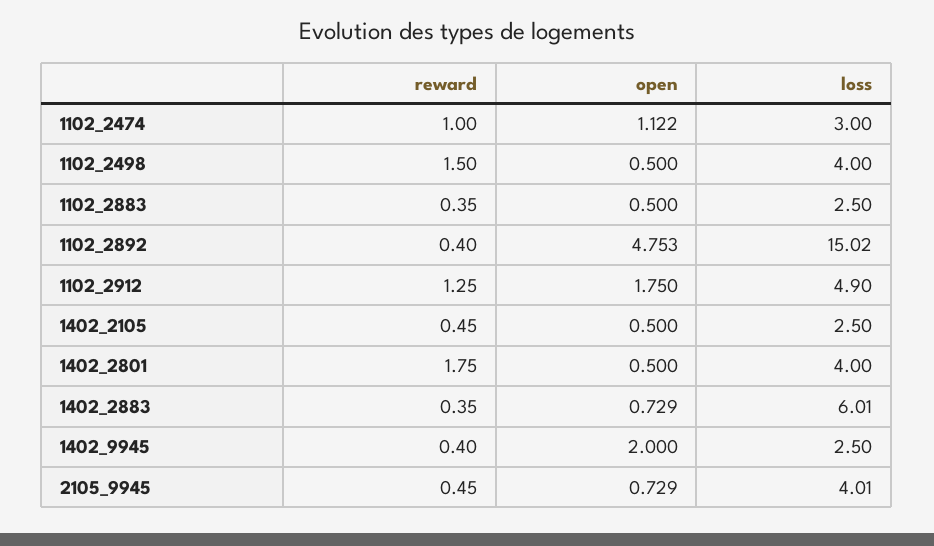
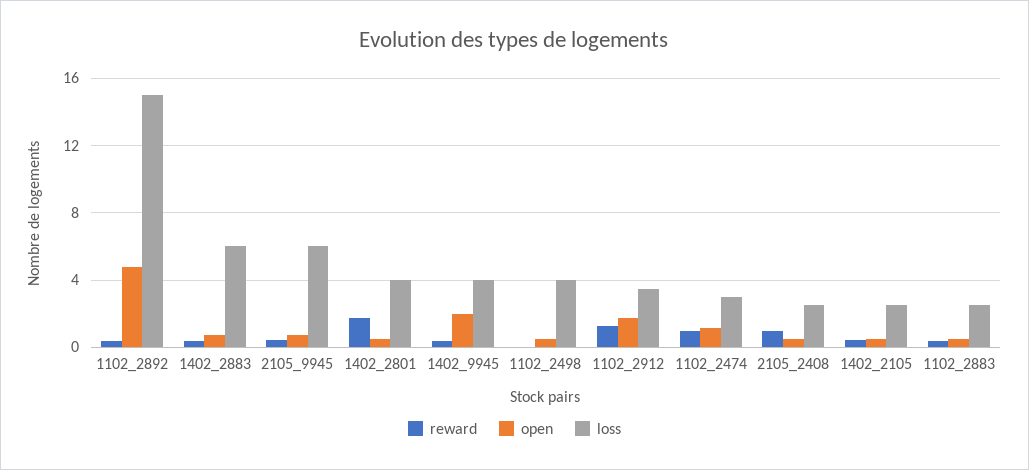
  {
    "reward": {
      "1102_2474": 1,
-     "1102_2498": 1.5,
+     "1102_2498": 0,
      "1102_2883": 0.35,
      "1102_2892": 0.4,
      "1102_2912": 1.25,
      "1402_2105": 0.45,
      "1402_2801": 1.75,
      "1402_2883": 0.35,
      "1402_9945": 0.4,
-     "2105_9945": 0.45
+     "2105_9945": 0.45,
+     "2105_2408": 1
    },
    "open": {
      "1102_2474": 1.122,
      "1102_2498": 0.5,
      "1102_2883": 0.5,
      "1102_2892": 4.753,
      "1102_2912": 1.75,
      "1402_2105": 0.5,
      "1402_2801": 0.5,
      "1402_2883": 0.729,
      "1402_9945": 2,
-     "2105_9945": 0.729
+     "2105_9945": 0.729,
+     "2105_2408": 0.5
    },
    "loss": {
      "1102_2474": 3,
      "1102_2498": 4,
      "1102_2883": 2.5,
      "1102_2892": 15.02,
-     "1102_2912": 4.9,
+     "1102_2912": 3.5,
      "1402_2105": 2.5,
      "1402_2801": 4,
      "1402_2883": 6.01,
-     "1402_9945": 2.5,
+     "1402_9945": 4,
-     "2105_9945": 4.01
+     "2105_9945": 6,
+     "2105_2408": 2.5
    }
  }

